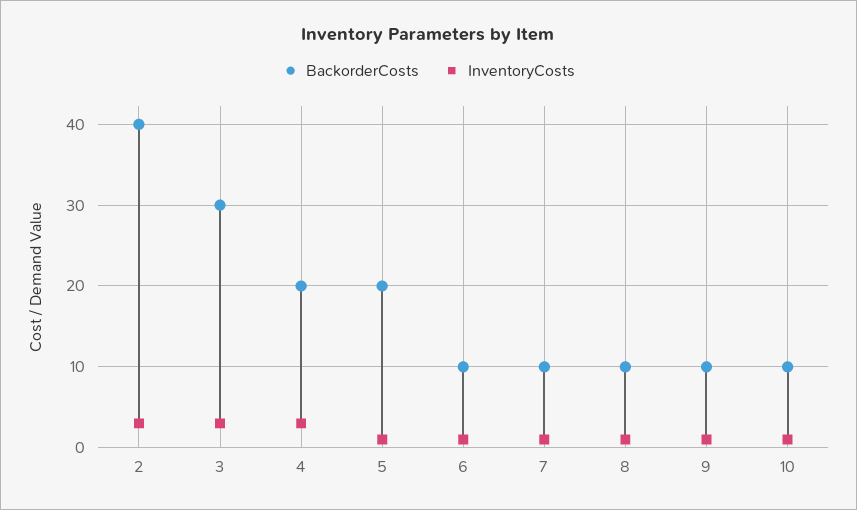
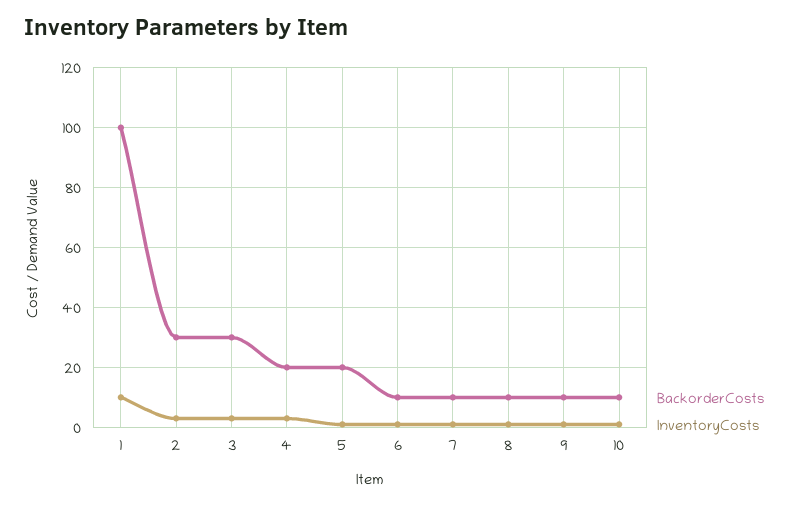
  {
    "BackorderCosts": {
-     "2": 40,
+     "2": 30,
      "3": 30,
      "4": 20,
      "5": 20,
      "6": 10,
      "7": 10,
      "8": 10,
      "9": 10,
-     "10": 10
+     "10": 10,
+     "1": 100
    },
    "InventoryCosts": {
      "2": 3,
      "3": 3,
      "4": 3,
      "5": 1,
      "6": 1,
      "7": 1,
      "8": 1,
      "9": 1,
-     "10": 1
+     "10": 1,
+     "1": 10
    }
  }

